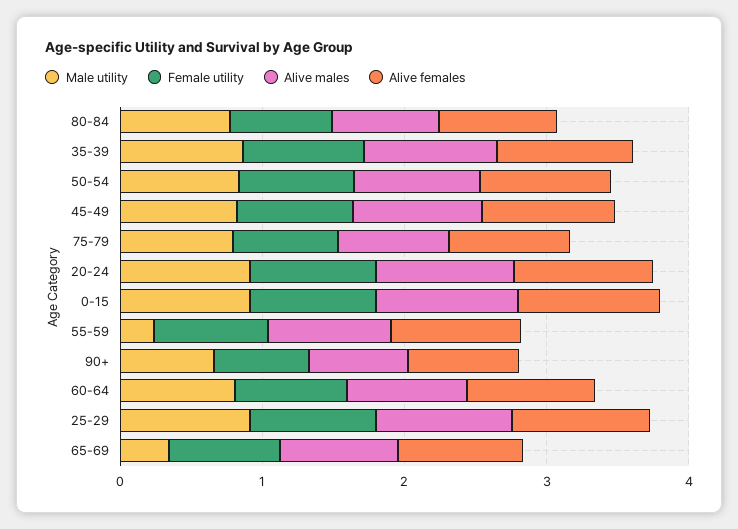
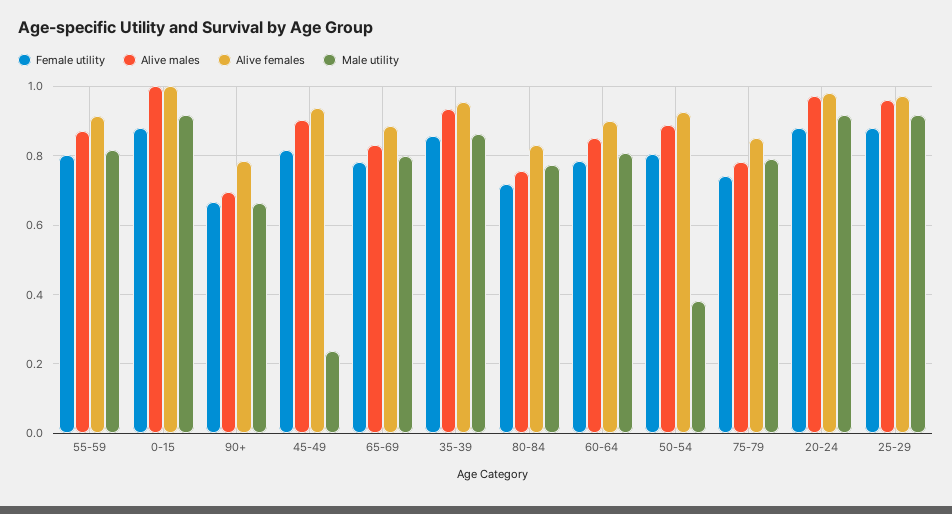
  {
    "Male utility": {
      "80-84": 0.78,
      "35-39": 0.86,
-     "50-54": 0.8,
+     "50-54": 0.38,
-     "45-49": 0.8,
+     "45-49": 0.24,
      "75-79": 0.8,
      "20-24": 0.92,
      "0-15": 0.92,
-     "55-59": 0.2,
+     "55-59": 0.82,
      "90+": 0.66,
      "60-64": 0.8,
      "25-29": 0.92,
-     "65-69": 0.4
+     "65-69": 0.8
    },
    "Female utility": {
      "80-84": 0.72,
      "35-39": 0.86,
      "50-54": 0.8,
      "45-49": 0.82,
      "75-79": 0.74,
      "20-24": 0.88,
      "0-15": 0.88,
      "55-59": 0.8,
      "90+": 0.66,
      "60-64": 0.78,
      "25-29": 0.88,
      "65-69": 0.78
    },
    "Alive males": {
      "80-84": 0.76,
      "35-39": 0.94,
      "50-54": 0.88,
      "45-49": 0.9,
      "75-79": 0.78,
      "20-24": 0.98,
      "0-15": 1,
      "55-59": 0.88,
      "90+": 0.7,
      "60-64": 0.86,
      "25-29": 0.96,
      "65-69": 0.84
    },
    "Alive females": {
      "80-84": 0.84,
      "35-39": 0.96,
      "50-54": 0.92,
      "45-49": 0.94,
      "75-79": 0.86,
      "20-24": 0.98,
      "0-15": 1,
      "55-59": 0.92,
      "90+": 0.78,
      "60-64": 0.9,
      "25-29": 0.98,
      "65-69": 0.88
    }
  }

